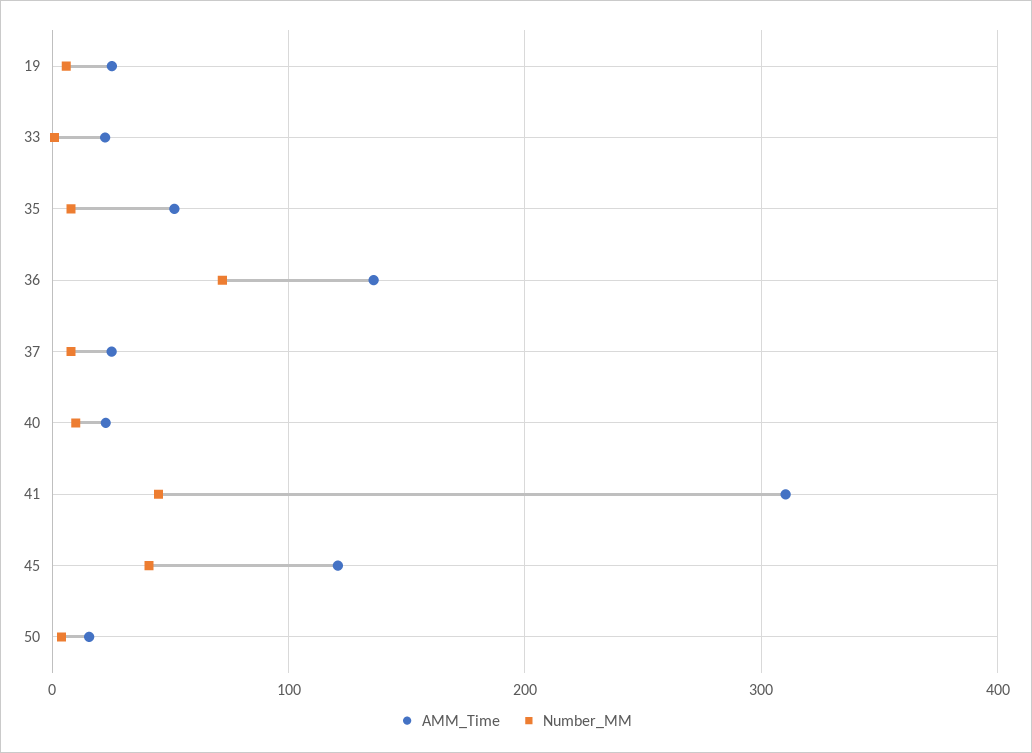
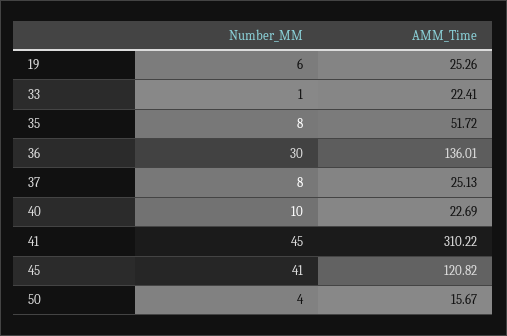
  {
    "AMM_Time": {
      "19": 25.26,
      "33": 22.41,
      "35": 51.72,
      "36": 136.01,
      "37": 25.13,
      "40": 22.69,
      "41": 310.22,
      "45": 120.82,
      "50": 15.67
    },
    "Number_MM": {
      "19": 6,
      "33": 1,
      "35": 8,
-     "36": 70,
+     "36": 30,
      "37": 8,
      "40": 10,
      "41": 45,
      "45": 41,
      "50": 4
    }
  }

